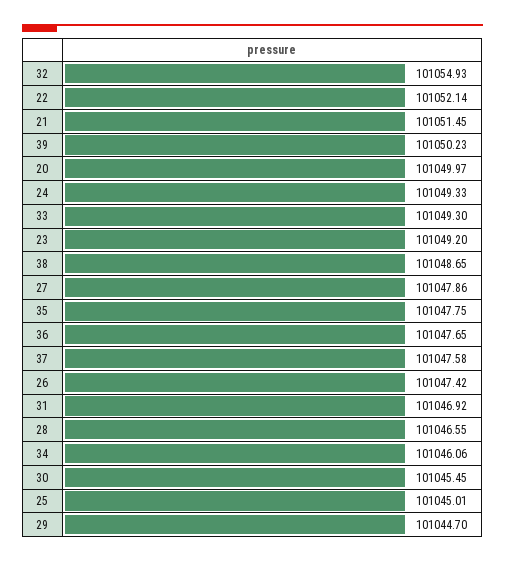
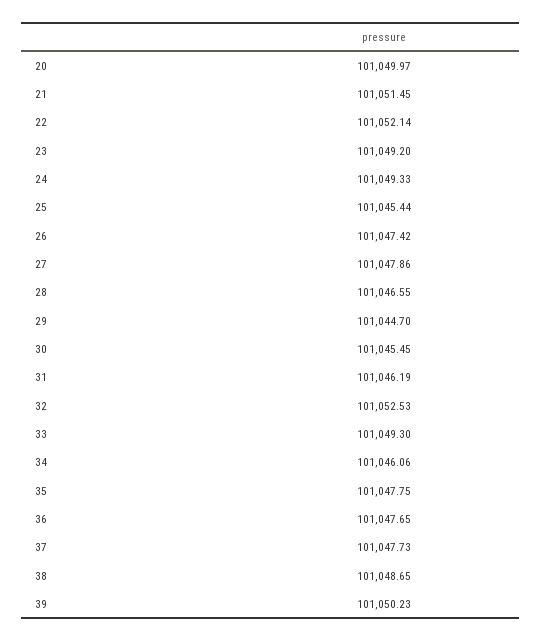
  {
-   "32": 101054.93,
+   "32": 101052.53,
    "22": 101052.14,
    "21": 101051.45,
    "39": 101050.23,
    "20": 101049.97,
    "24": 101049.33,
    "33": 101049.3,
    "23": 101049.2,
    "38": 101048.65,
    "27": 101047.86,
    "35": 101047.75,
    "36": 101047.65,
-   "37": 101047.58,
+   "37": 101047.73,
    "26": 101047.42,
-   "31": 101046.92,
+   "31": 101046.19,
    "28": 101046.55,
    "34": 101046.06,
    "30": 101045.45,
-   "25": 101045.01,
+   "25": 101045.44,
    "29": 101044.7
  }

